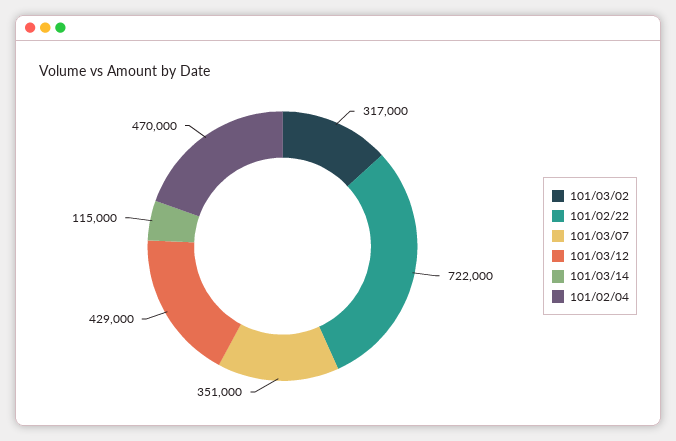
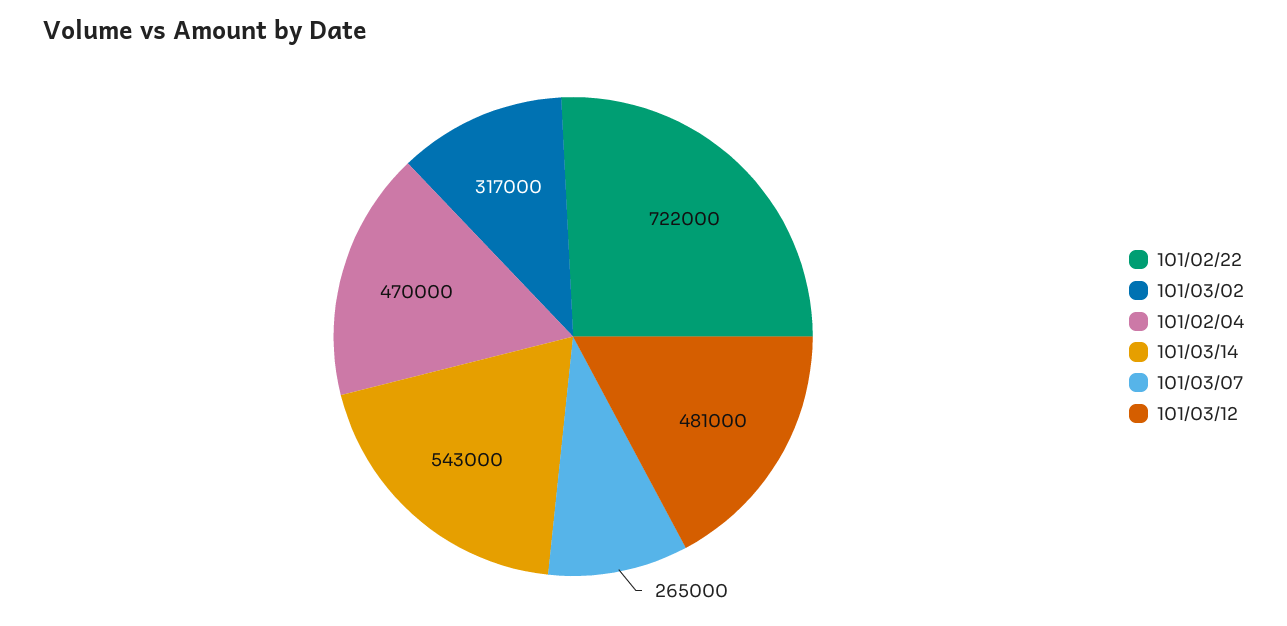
  {
    "101/03/02": 317000,
    "101/02/22": 722000,
-   "101/03/07": 351000,
+   "101/03/07": 265000,
-   "101/03/12": 429000,
+   "101/03/12": 481000,
-   "101/03/14": 115000,
+   "101/03/14": 543000,
    "101/02/04": 470000
  }

